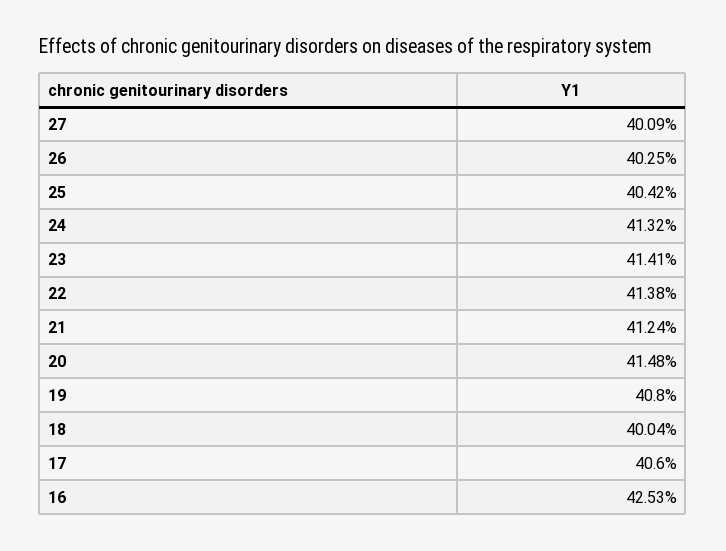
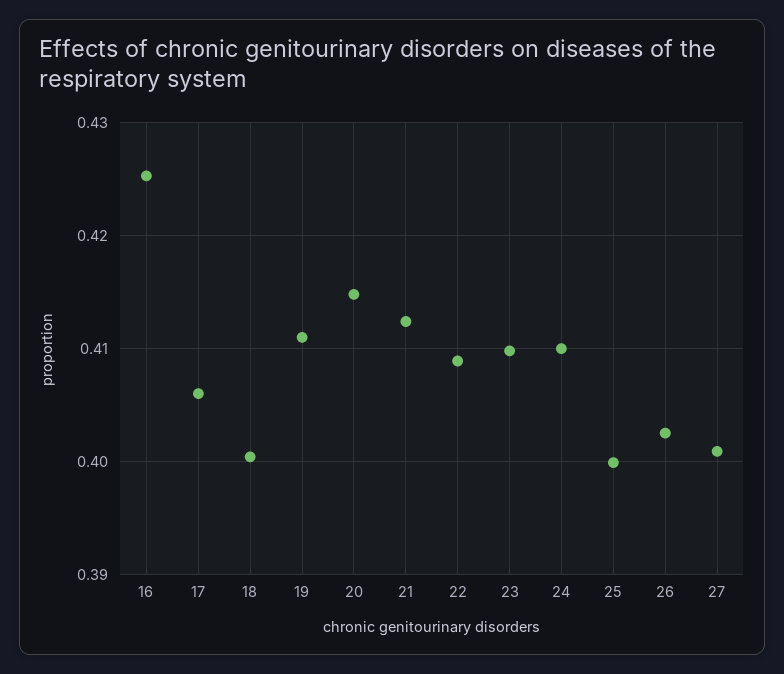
  {
    "27": 0.4009,
    "26": 0.4025,
-   "25": 0.4042,
+   "25": 0.4,
-   "24": 0.4132,
+   "24": 0.41,
-   "23": 0.4141,
+   "23": 0.41,
-   "22": 0.4138,
+   "22": 0.409,
    "21": 0.4124,
    "20": 0.4148,
-   "19": 0.408,
+   "19": 0.411,
    "18": 0.4004,
    "17": 0.406,
    "16": 0.4253
  }

